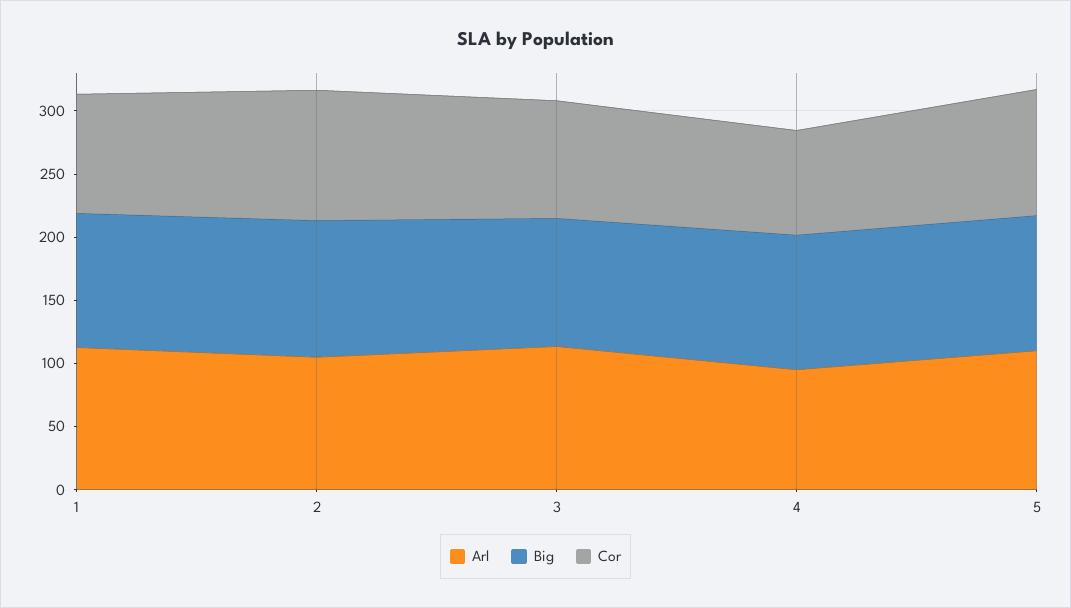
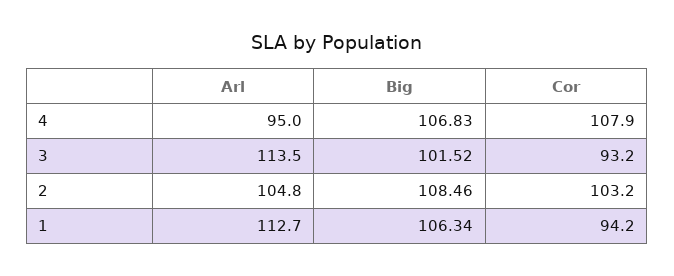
  {
    "Arl": {
      "1": 112.7,
      "2": 104.8,
      "3": 113.5,
-     "4": 95,
+     "4": 95
-     "5": 110
    },
    "Big": {
      "1": 106.34,
      "2": 108.46,
      "3": 101.52,
-     "4": 106.83,
+     "4": 106.83
-     "5": 110
    },
    "Cor": {
      "1": 94.2,
      "2": 103.2,
      "3": 93.2,
-     "4": 80,
+     "4": 107.9
-     "5": 100
    }
  }

